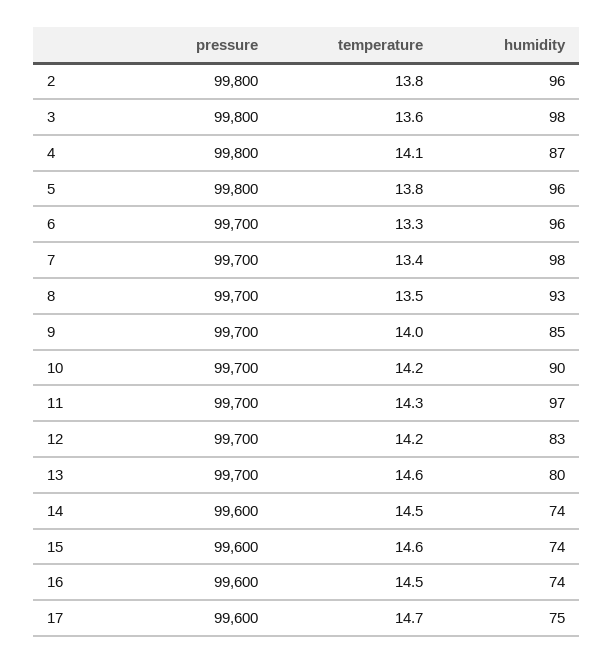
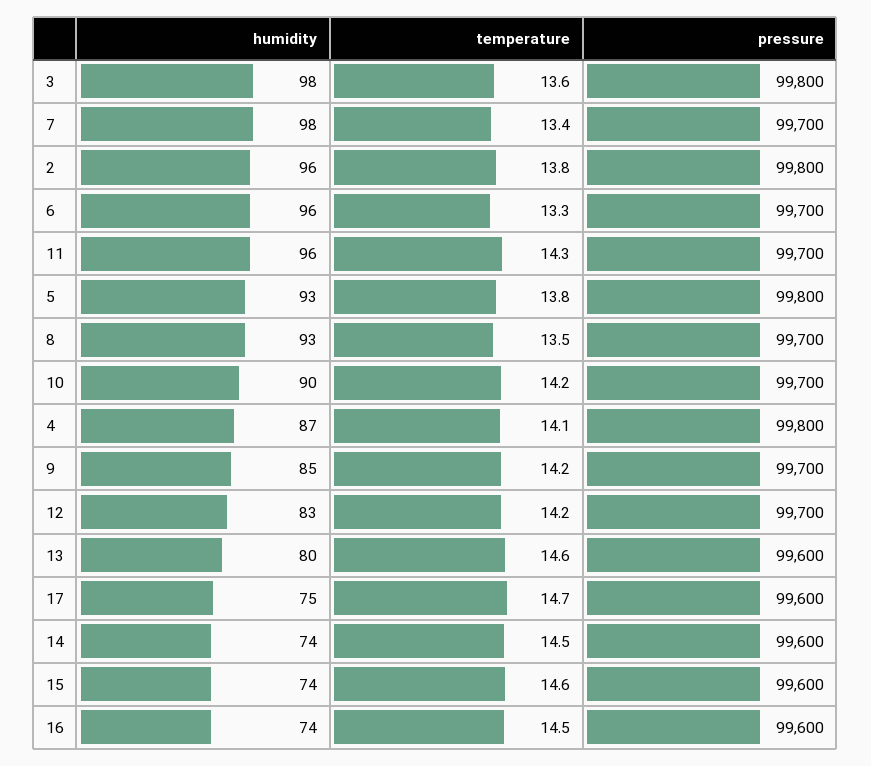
  {
    "pressure": {
      "2": 99800,
      "3": 99800,
      "4": 99800,
      "5": 99800,
      "6": 99700,
      "7": 99700,
      "8": 99700,
      "9": 99700,
      "10": 99700,
      "11": 99700,
      "12": 99700,
-     "13": 99700,
+     "13": 99600,
      "14": 99600,
      "15": 99600,
      "16": 99600,
      "17": 99600
    },
    "temperature": {
      "2": 13.8,
      "3": 13.6,
      "4": 14.1,
      "5": 13.8,
      "6": 13.3,
      "7": 13.4,
      "8": 13.5,
-     "9": 14,
+     "9": 14.2,
      "10": 14.2,
      "11": 14.3,
      "12": 14.2,
      "13": 14.6,
      "14": 14.5,
      "15": 14.6,
      "16": 14.5,
      "17": 14.7
    },
    "humidity": {
      "2": 96,
      "3": 98,
      "4": 87,
-     "5": 96,
+     "5": 93,
      "6": 96,
      "7": 98,
      "8": 93,
      "9": 85,
      "10": 90,
-     "11": 97,
+     "11": 96,
      "12": 83,
      "13": 80,
      "14": 74,
      "15": 74,
      "16": 74,
      "17": 75
    }
  }

